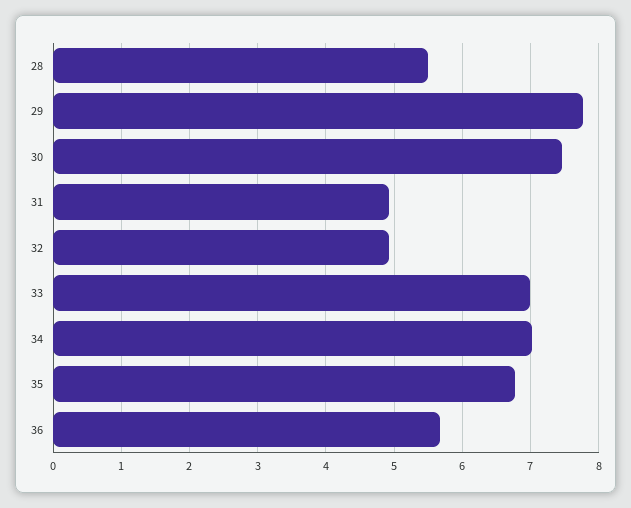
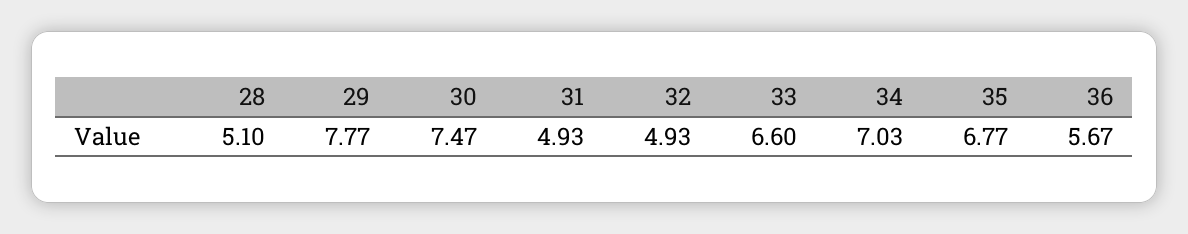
  {
-   "28": 5.5,
+   "28": 5.1,
    "29": 7.77,
    "30": 7.47,
    "31": 4.93,
    "32": 4.93,
-   "33": 7,
+   "33": 6.6,
    "34": 7.03,
    "35": 6.77,
    "36": 5.67
  }

